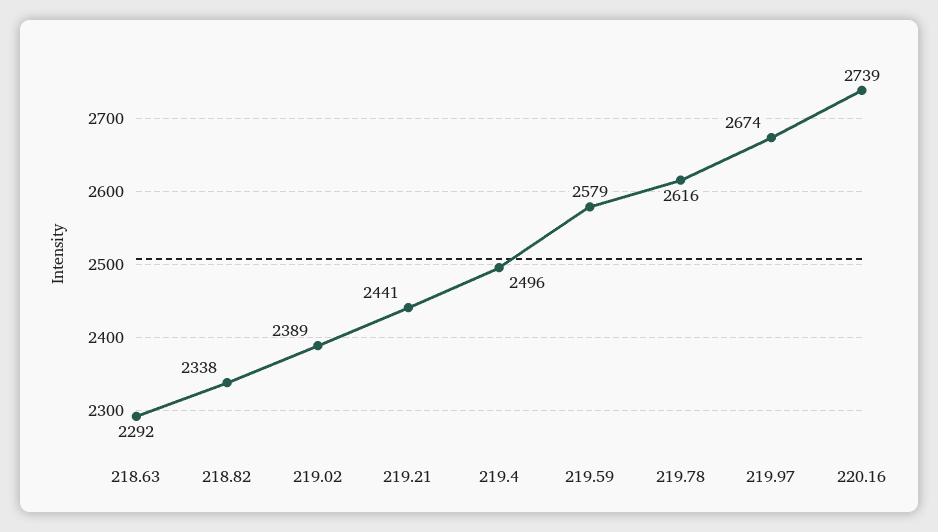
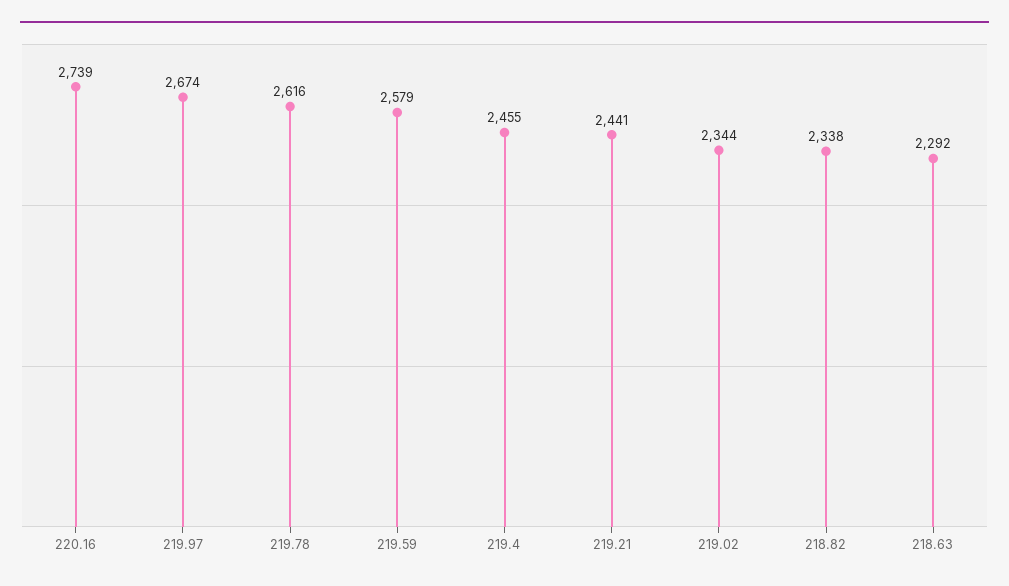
  {
    "218.63": 2292,
    "218.82": 2338,
-   "219.02": 2389,
+   "219.02": 2344,
    "219.21": 2441,
-   "219.4": 2496,
+   "219.4": 2455,
    "219.59": 2579,
    "219.78": 2616,
    "219.97": 2674,
    "220.16": 2739
  }

